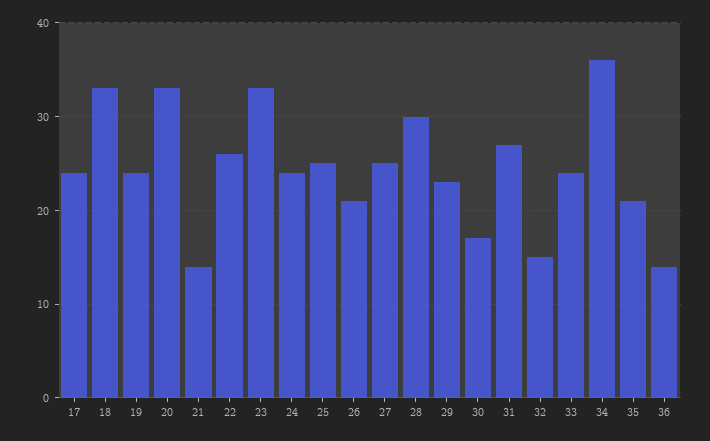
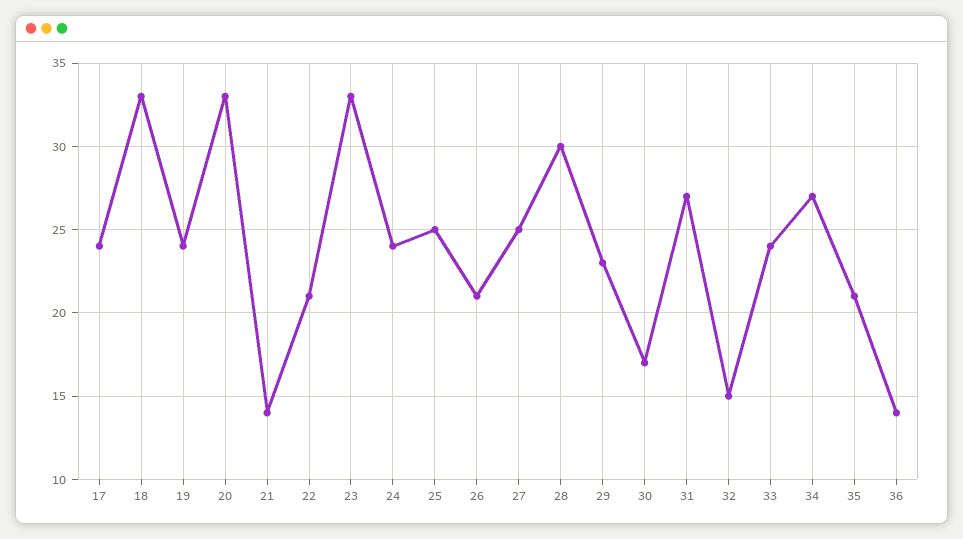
  {
    "17": 24,
    "18": 33,
    "19": 24,
    "20": 33,
    "21": 14,
-   "22": 26,
+   "22": 21,
    "23": 33,
    "24": 24,
    "25": 25,
    "26": 21,
    "27": 25,
    "28": 30,
    "29": 23,
    "30": 17,
    "31": 27,
    "32": 15,
    "33": 24,
-   "34": 36,
+   "34": 27,
    "35": 21,
    "36": 14
  }

